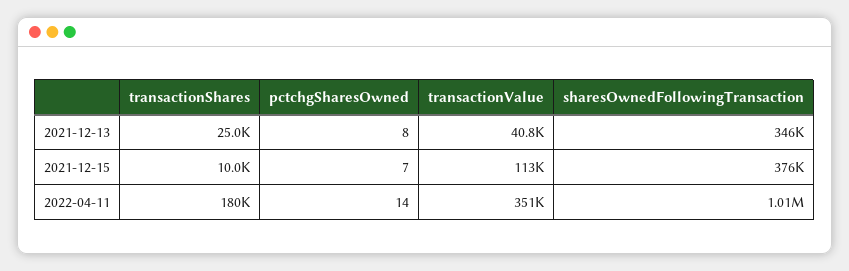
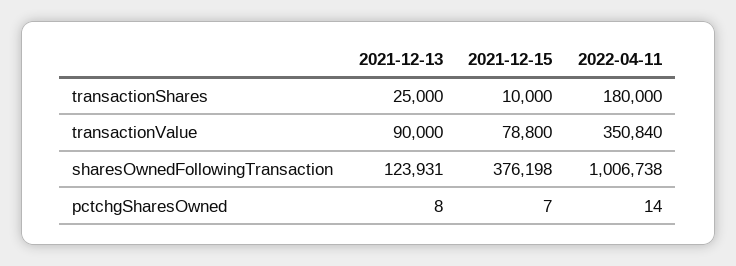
  {
    "transactionShares": {
      "2021-12-13": 25000,
      "2021-12-15": 10000,
      "2022-04-11": 180000
    },
    "pctchgSharesOwned": {
      "2021-12-13": 8,
      "2021-12-15": 7,
      "2022-04-11": 14
    },
    "transactionValue": {
-     "2021-12-13": 40800,
+     "2021-12-13": 90000,
-     "2021-12-15": 113000,
+     "2021-12-15": 78800,
      "2022-04-11": 350840
    },
    "sharesOwnedFollowingTransaction": {
-     "2021-12-13": 346000,
+     "2021-12-13": 123931,
      "2021-12-15": 376198,
      "2022-04-11": 1006738
    }
  }

